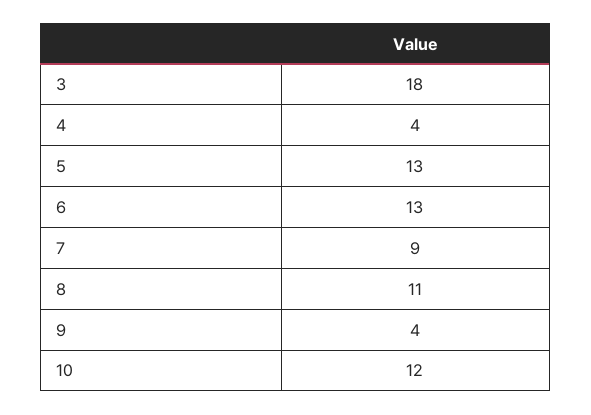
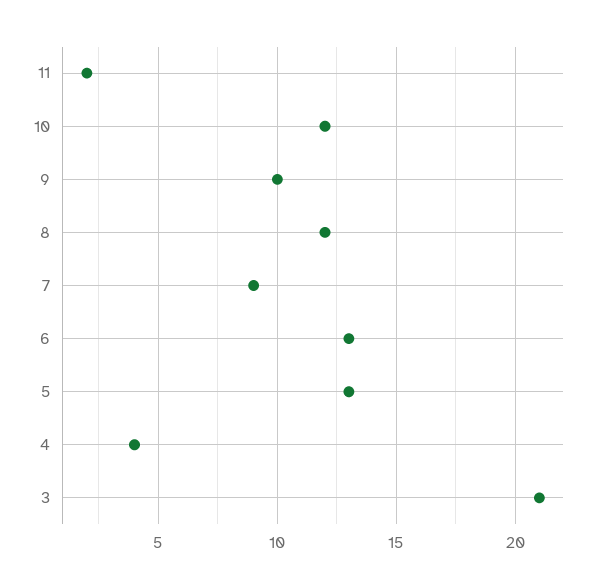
  {
-   "3": 18,
+   "3": 21,
    "4": 4,
    "5": 13,
    "6": 13,
    "7": 9,
-   "8": 11,
+   "8": 12,
-   "9": 4,
+   "9": 10,
-   "10": 12
+   "10": 12,
+   "11": 2
  }

